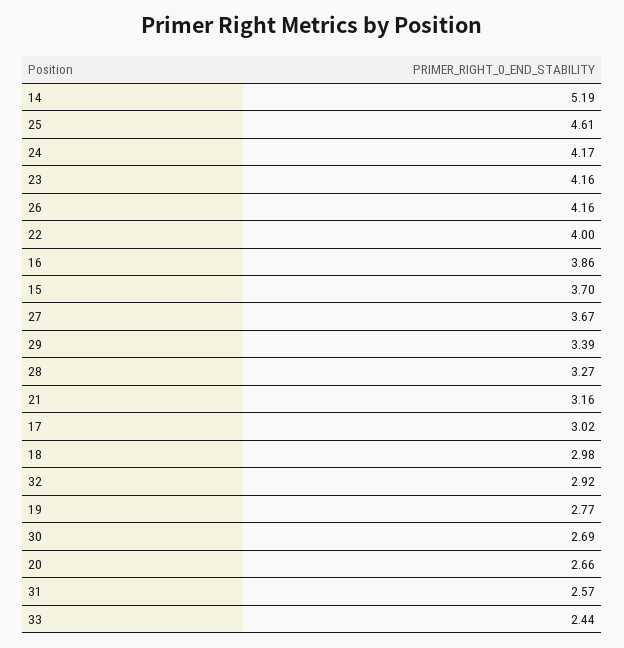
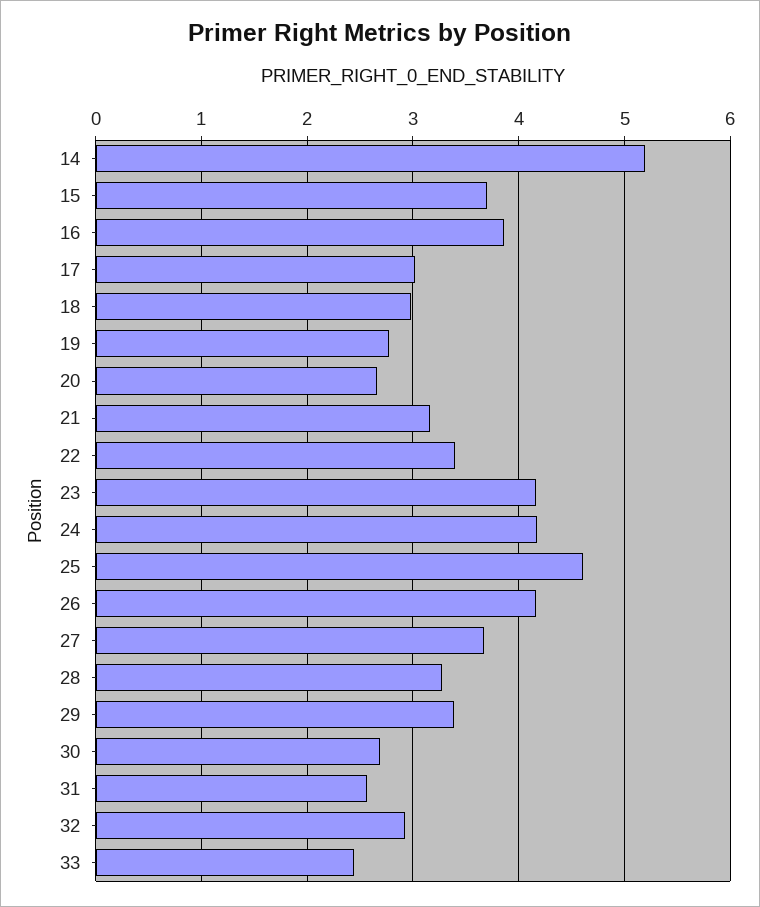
  {
    "14": 5.19,
    "25": 4.61,
    "24": 4.17,
    "23": 4.16,
    "26": 4.16,
-   "22": 4,
+   "22": 3.4,
    "16": 3.86,
    "15": 3.7,
    "27": 3.67,
    "29": 3.39,
    "28": 3.27,
    "21": 3.16,
    "17": 3.02,
    "18": 2.98,
    "32": 2.92,
    "19": 2.77,
    "30": 2.69,
    "20": 2.66,
    "31": 2.57,
    "33": 2.44
  }

